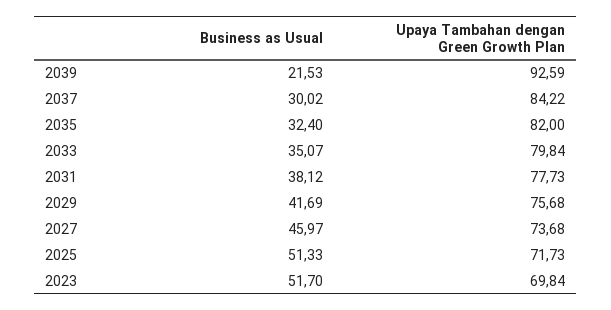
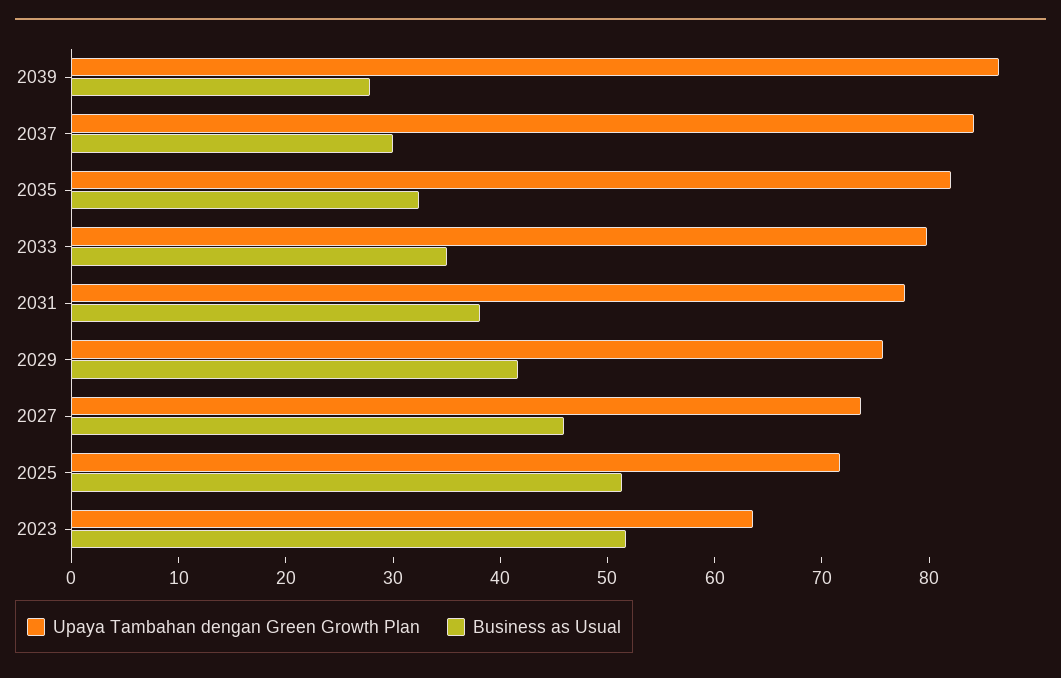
  {
    "Business as Usual": {
-     "2039": 21.53,
+     "2039": 28,
      "2037": 30.02,
      "2035": 32.4,
      "2033": 35.07,
      "2031": 38.12,
      "2029": 41.69,
      "2027": 45.97,
      "2025": 51.33,
      "2023": 51.7
    },
    "Upaya Tambahan dengan Green Growth Plan": {
-     "2039": 92.59,
+     "2039": 86,
      "2037": 84.22,
      "2035": 82,
      "2033": 79.84,
      "2031": 77.73,
      "2029": 75.68,
      "2027": 73.68,
      "2025": 71.73,
-     "2023": 69.84
+     "2023": 64
    }
  }

